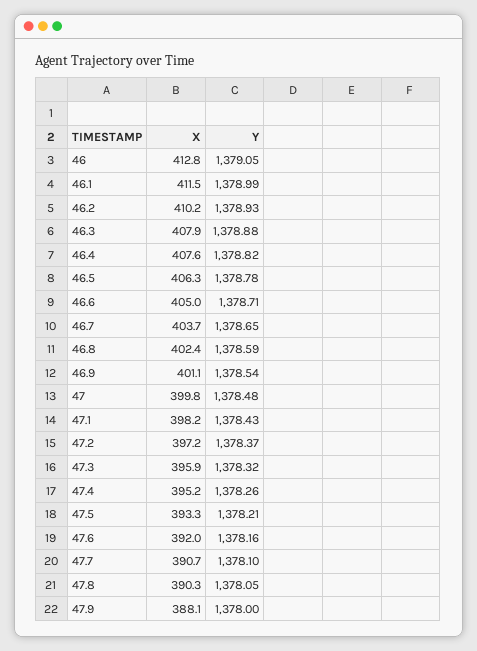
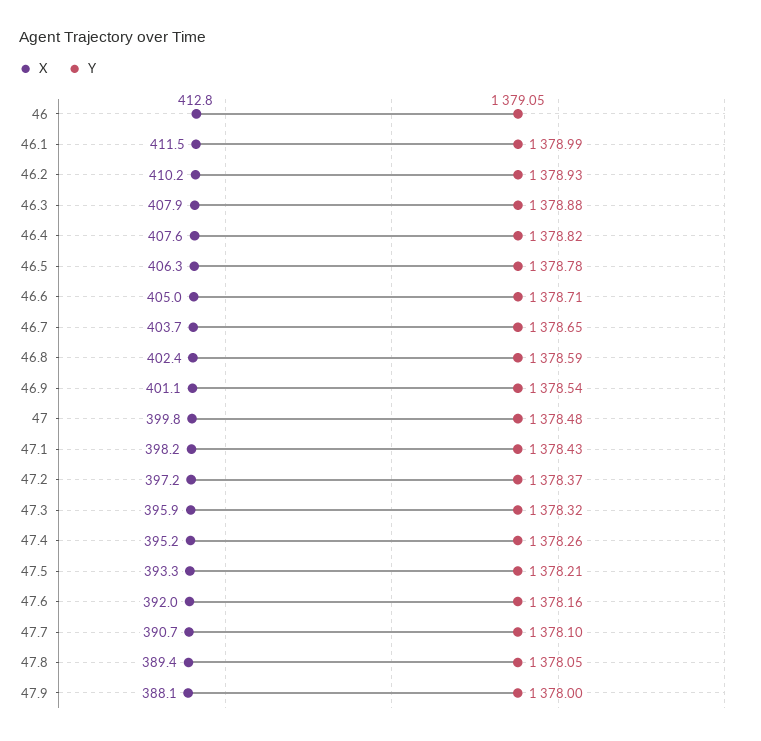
  {
    "X": {
      "46": 412.8,
      "46.1": 411.5,
      "46.2": 410.2,
      "46.3": 407.9,
      "46.4": 407.6,
      "46.5": 406.3,
      "46.6": 405,
      "46.7": 403.7,
      "46.8": 402.4,
      "46.9": 401.1,
      "47": 399.8,
      "47.1": 398.2,
      "47.2": 397.2,
      "47.3": 395.9,
      "47.4": 395.2,
      "47.5": 393.3,
      "47.6": 392,
      "47.7": 390.7,
-     "47.8": 390.3,
+     "47.8": 389.4,
      "47.9": 388.1
    },
    "Y": {
      "46": 1379.05,
      "46.1": 1378.99,
      "46.2": 1378.93,
      "46.3": 1378.88,
      "46.4": 1378.82,
      "46.5": 1378.78,
      "46.6": 1378.71,
      "46.7": 1378.65,
      "46.8": 1378.59,
      "46.9": 1378.54,
      "47": 1378.48,
      "47.1": 1378.43,
      "47.2": 1378.37,
      "47.3": 1378.32,
      "47.4": 1378.26,
      "47.5": 1378.21,
      "47.6": 1378.16,
      "47.7": 1378.1,
      "47.8": 1378.05,
      "47.9": 1378
    }
  }

